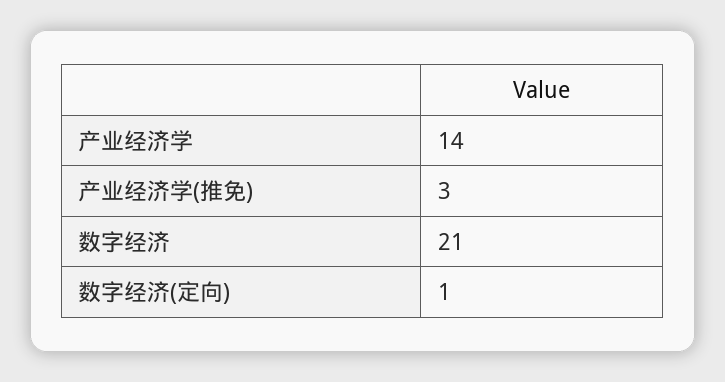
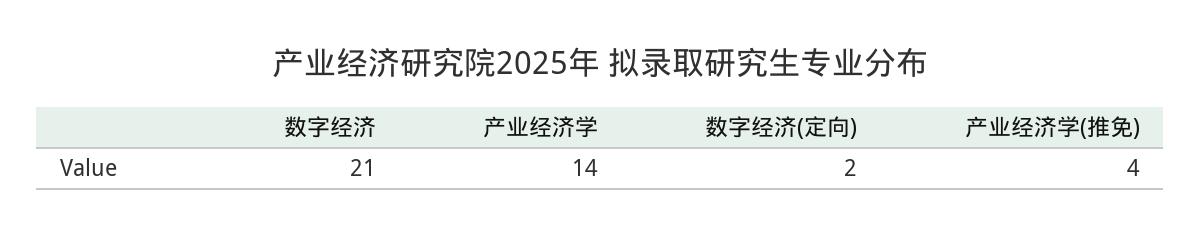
  {
    "产业经济学": 14,
-   "产业经济学(推免)": 3,
+   "产业经济学(推免)": 4,
    "数字经济": 21,
-   "数字经济(定向)": 1
+   "数字经济(定向)": 2
  }

